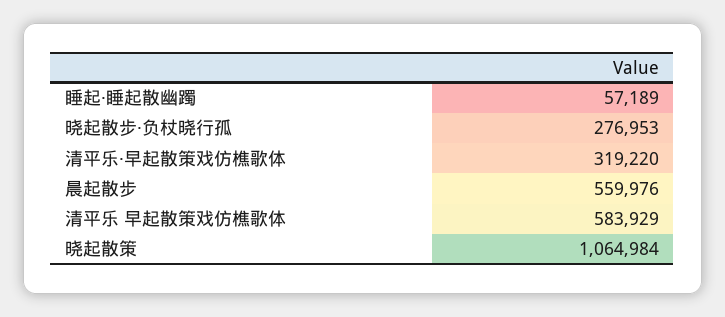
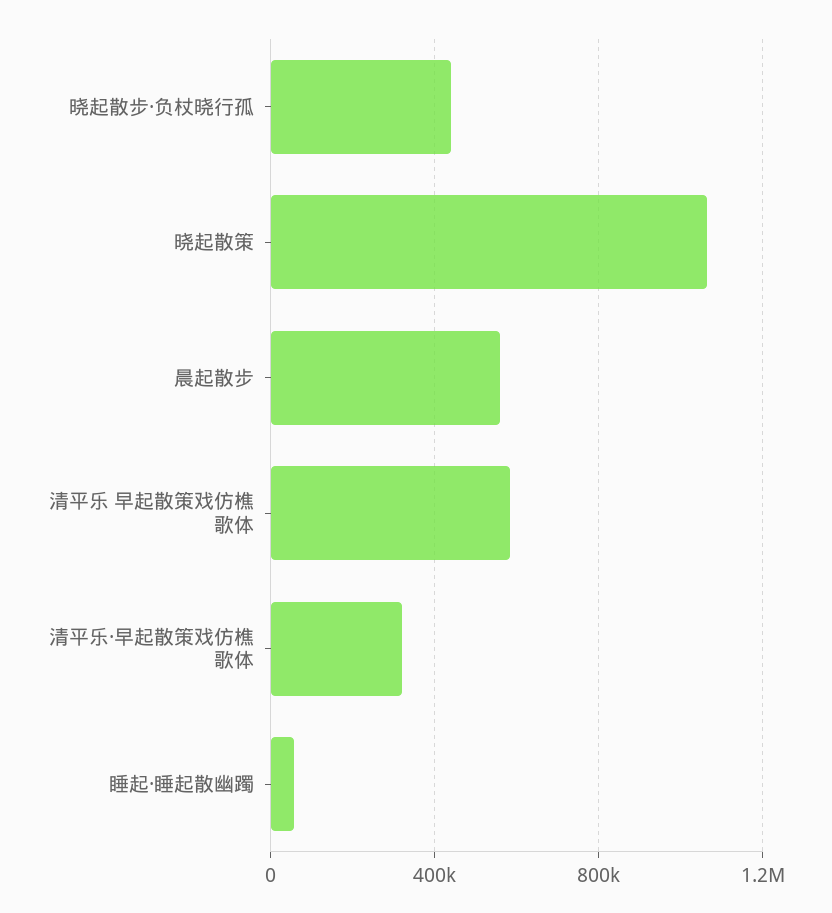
  {
    "睡起·睡起散幽躅": 57189,
-   "晓起散步·负杖晓行孤": 276953,
+   "晓起散步·负杖晓行孤": 450000,
    "清平乐·早起散策戏仿樵歌体": 319220,
    "晨起散步": 559976,
    "清平乐 早起散策戏仿樵歌体": 583929,
    "晓起散策": 1064984
  }

